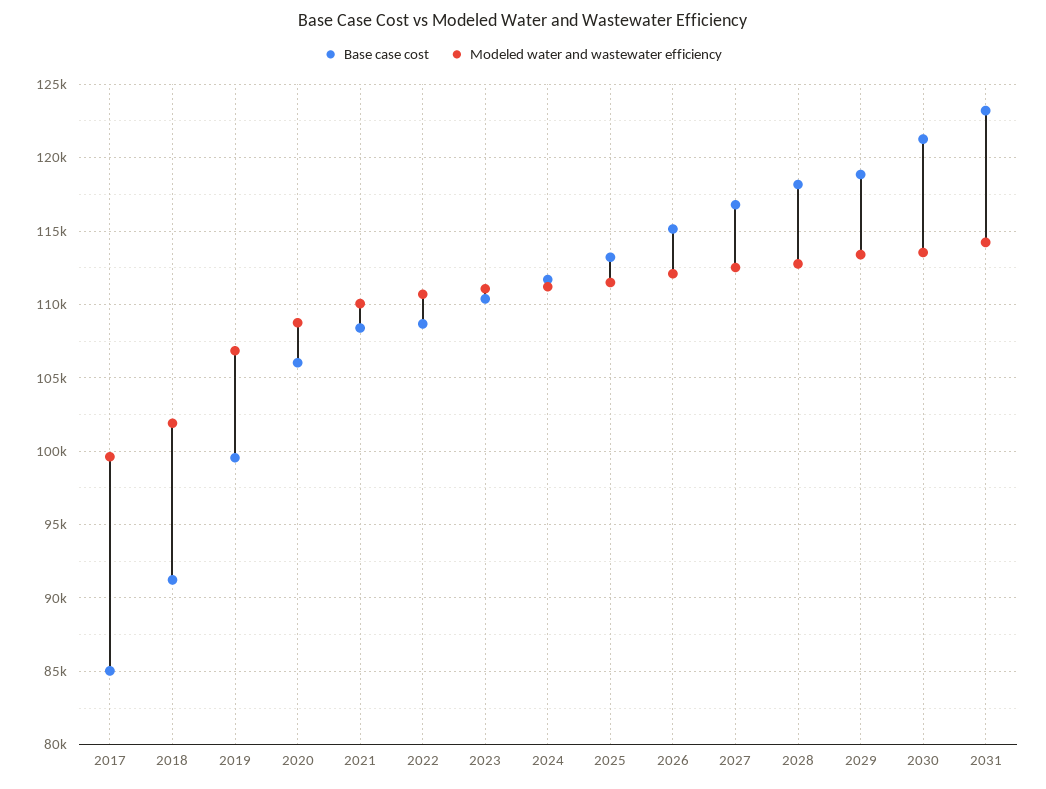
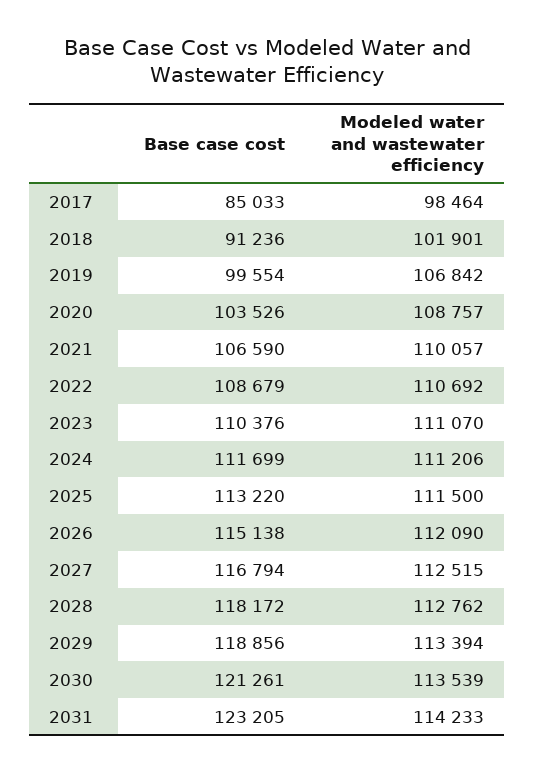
  {
    "Base case cost": {
      "2017": 85033,
      "2018": 91236,
      "2019": 99554,
-     "2020": 106000,
+     "2020": 103526,
-     "2021": 108500,
+     "2021": 106590,
      "2022": 108679,
      "2023": 110376,
      "2024": 111699,
      "2025": 113220,
      "2026": 115138,
      "2027": 116794,
      "2028": 118172,
      "2029": 118856,
      "2030": 121261,
      "2031": 123205
    },
    "Modeled water and wastewater efficiency": {
-     "2017": 99500,
+     "2017": 98464,
      "2018": 101901,
      "2019": 106842,
      "2020": 108757,
      "2021": 110057,
      "2022": 110692,
      "2023": 111070,
      "2024": 111206,
      "2025": 111500,
      "2026": 112090,
      "2027": 112515,
      "2028": 112762,
      "2029": 113394,
      "2030": 113539,
      "2031": 114233
    }
  }

